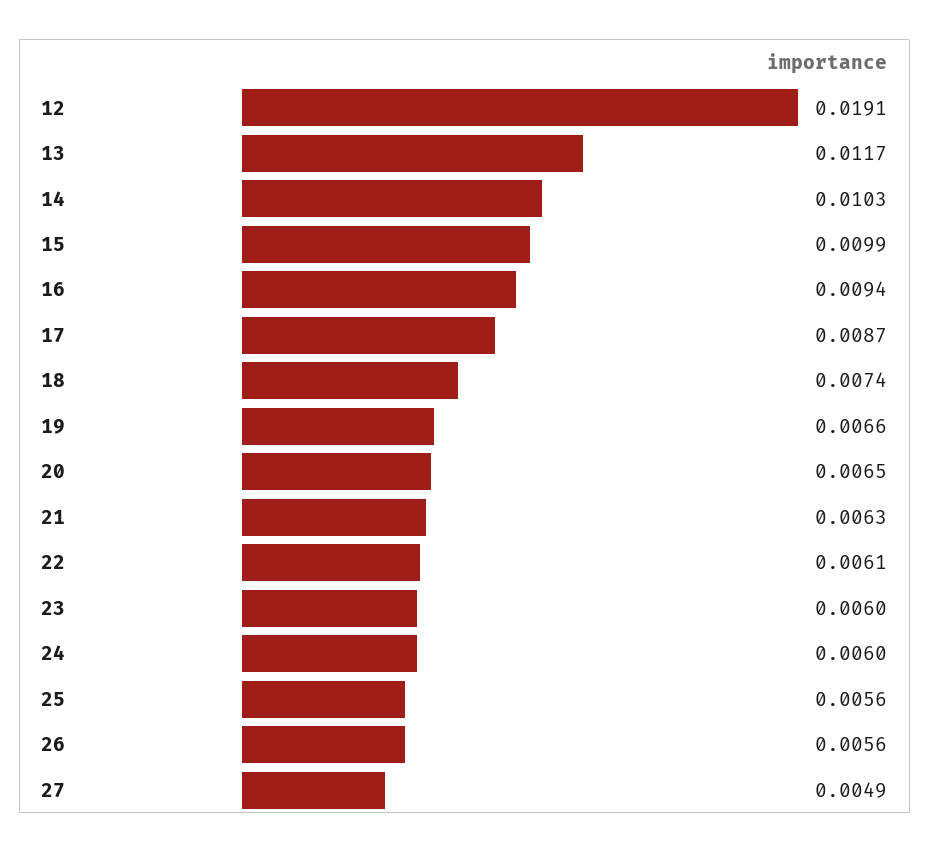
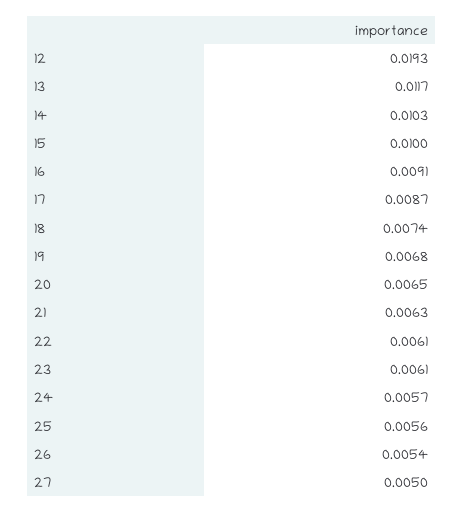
  {
-   "12": 0.0191,
+   "12": 0.0193,
    "13": 0.0117,
    "14": 0.0103,
-   "15": 0.0099,
+   "15": 0.01,
-   "16": 0.0094,
+   "16": 0.0091,
    "17": 0.0087,
    "18": 0.0074,
-   "19": 0.0066,
+   "19": 0.0068,
    "20": 0.0065,
    "21": 0.0063,
    "22": 0.0061,
-   "23": 0.006,
+   "23": 0.0061,
-   "24": 0.006,
+   "24": 0.0057,
    "25": 0.0056,
-   "26": 0.0056,
+   "26": 0.0054,
-   "27": 0.0049
+   "27": 0.005
  }

